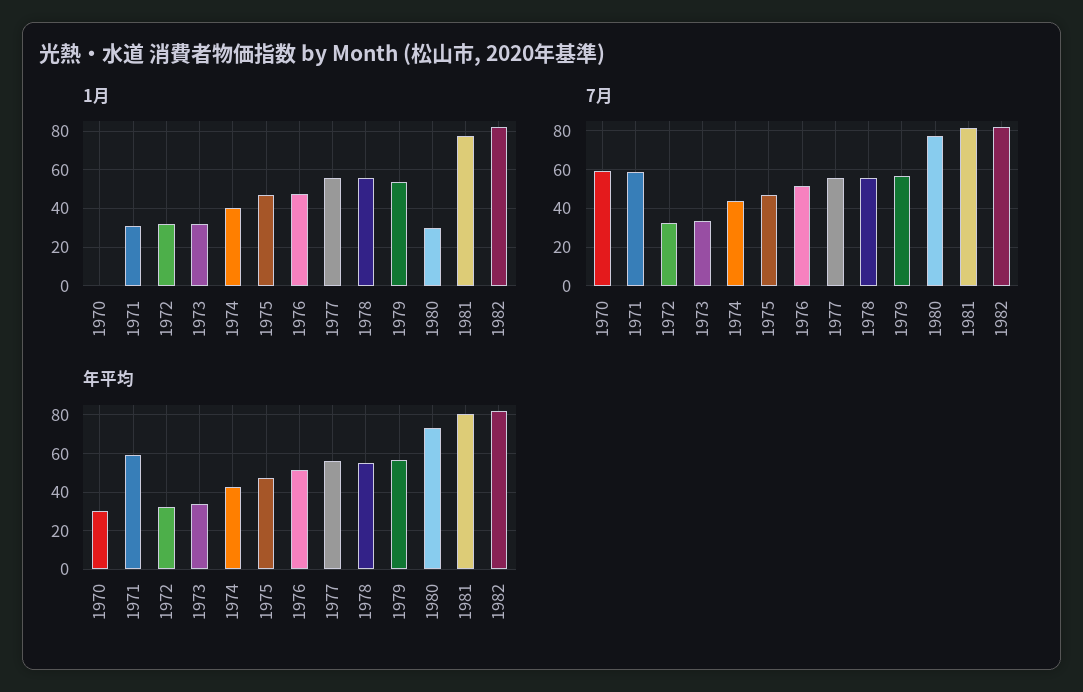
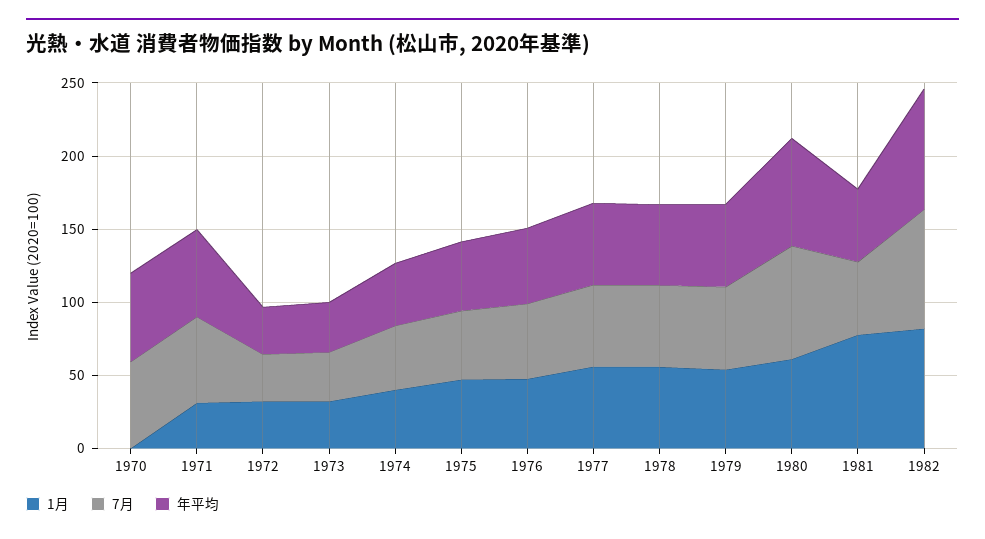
  {
    "1月": {
      "1970": 0,
      "1971": 30,
      "1972": 30,
      "1973": 30,
      "1974": 40,
      "1975": 45,
      "1976": 50,
      "1977": 55,
      "1978": 55,
      "1979": 55,
-     "1980": 30,
+     "1980": 60,
      "1981": 80,
      "1982": 80
    },
    "7月": {
      "1970": 60,
      "1971": 60,
      "1972": 30,
      "1973": 35,
      "1974": 45,
      "1975": 45,
      "1976": 50,
      "1977": 55,
      "1978": 55,
      "1979": 55,
      "1980": 80,
-     "1981": 80,
+     "1981": 50,
      "1982": 80
    },
    "年平均": {
-     "1970": 30,
+     "1970": 60,
      "1971": 60,
      "1972": 30,
      "1973": 35,
      "1974": 45,
      "1975": 45,
      "1976": 50,
      "1977": 55,
      "1978": 55,
      "1979": 55,
      "1980": 75,
-     "1981": 80,
+     "1981": 50,
      "1982": 80
    }
  }

